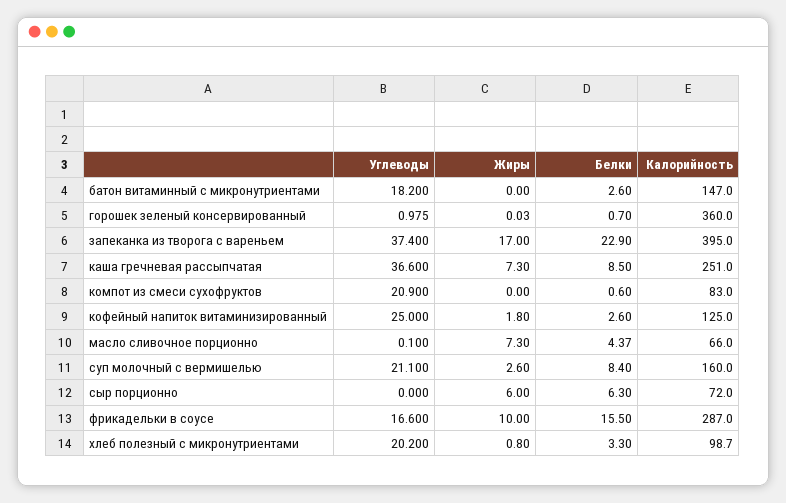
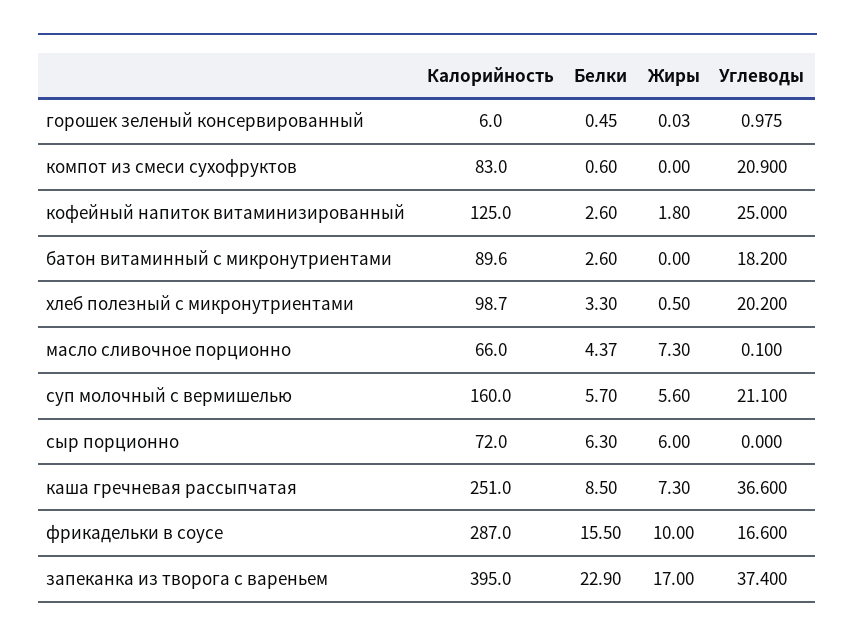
  {
    "Углеводы": {
      "батон витаминный с микронутриентами": 18.2,
      "горошек зеленый консервированный": 0.975,
      "запеканка из творога с вареньем": 37.4,
      "каша гречневая рассыпчатая": 36.6,
      "компот из смеси сухофруктов": 20.9,
      "кофейный напиток витаминизированный": 25,
      "масло сливочное порционно": 0.1,
      "суп молочный с вермишелью": 21.1,
      "сыр порционно": 0,
      "фрикадельки в соусе": 16.6,
      "хлеб полезный с микронутриентами": 20.2
    },
    "Жиры": {
      "батон витаминный с микронутриентами": 0,
      "горошек зеленый консервированный": 0.03,
      "запеканка из творога с вареньем": 17,
      "каша гречневая рассыпчатая": 7.3,
      "компот из смеси сухофруктов": 0,
      "кофейный напиток витаминизированный": 1.8,
      "масло сливочное порционно": 7.3,
-     "суп молочный с вермишелью": 2.6,
+     "суп молочный с вермишелью": 5.6,
      "сыр порционно": 6,
      "фрикадельки в соусе": 10,
-     "хлеб полезный с микронутриентами": 0.8
+     "хлеб полезный с микронутриентами": 0.5
    },
    "Белки": {
      "батон витаминный с микронутриентами": 2.6,
-     "горошек зеленый консервированный": 0.7,
+     "горошек зеленый консервированный": 0.45,
      "запеканка из творога с вареньем": 22.9,
      "каша гречневая рассыпчатая": 8.5,
      "компот из смеси сухофруктов": 0.6,
      "кофейный напиток витаминизированный": 2.6,
      "масло сливочное порционно": 4.37,
-     "суп молочный с вермишелью": 8.4,
+     "суп молочный с вермишелью": 5.7,
      "сыр порционно": 6.3,
      "фрикадельки в соусе": 15.5,
      "хлеб полезный с микронутриентами": 3.3
    },
    "Калорийность": {
-     "батон витаминный с микронутриентами": 147,
+     "батон витаминный с микронутриентами": 89.6,
-     "горошек зеленый консервированный": 360,
+     "горошек зеленый консервированный": 6,
      "запеканка из творога с вареньем": 395,
      "каша гречневая рассыпчатая": 251,
      "компот из смеси сухофруктов": 83,
      "кофейный напиток витаминизированный": 125,
      "масло сливочное порционно": 66,
      "суп молочный с вермишелью": 160,
      "сыр порционно": 72,
      "фрикадельки в соусе": 287,
      "хлеб полезный с микронутриентами": 98.7
    }
  }

